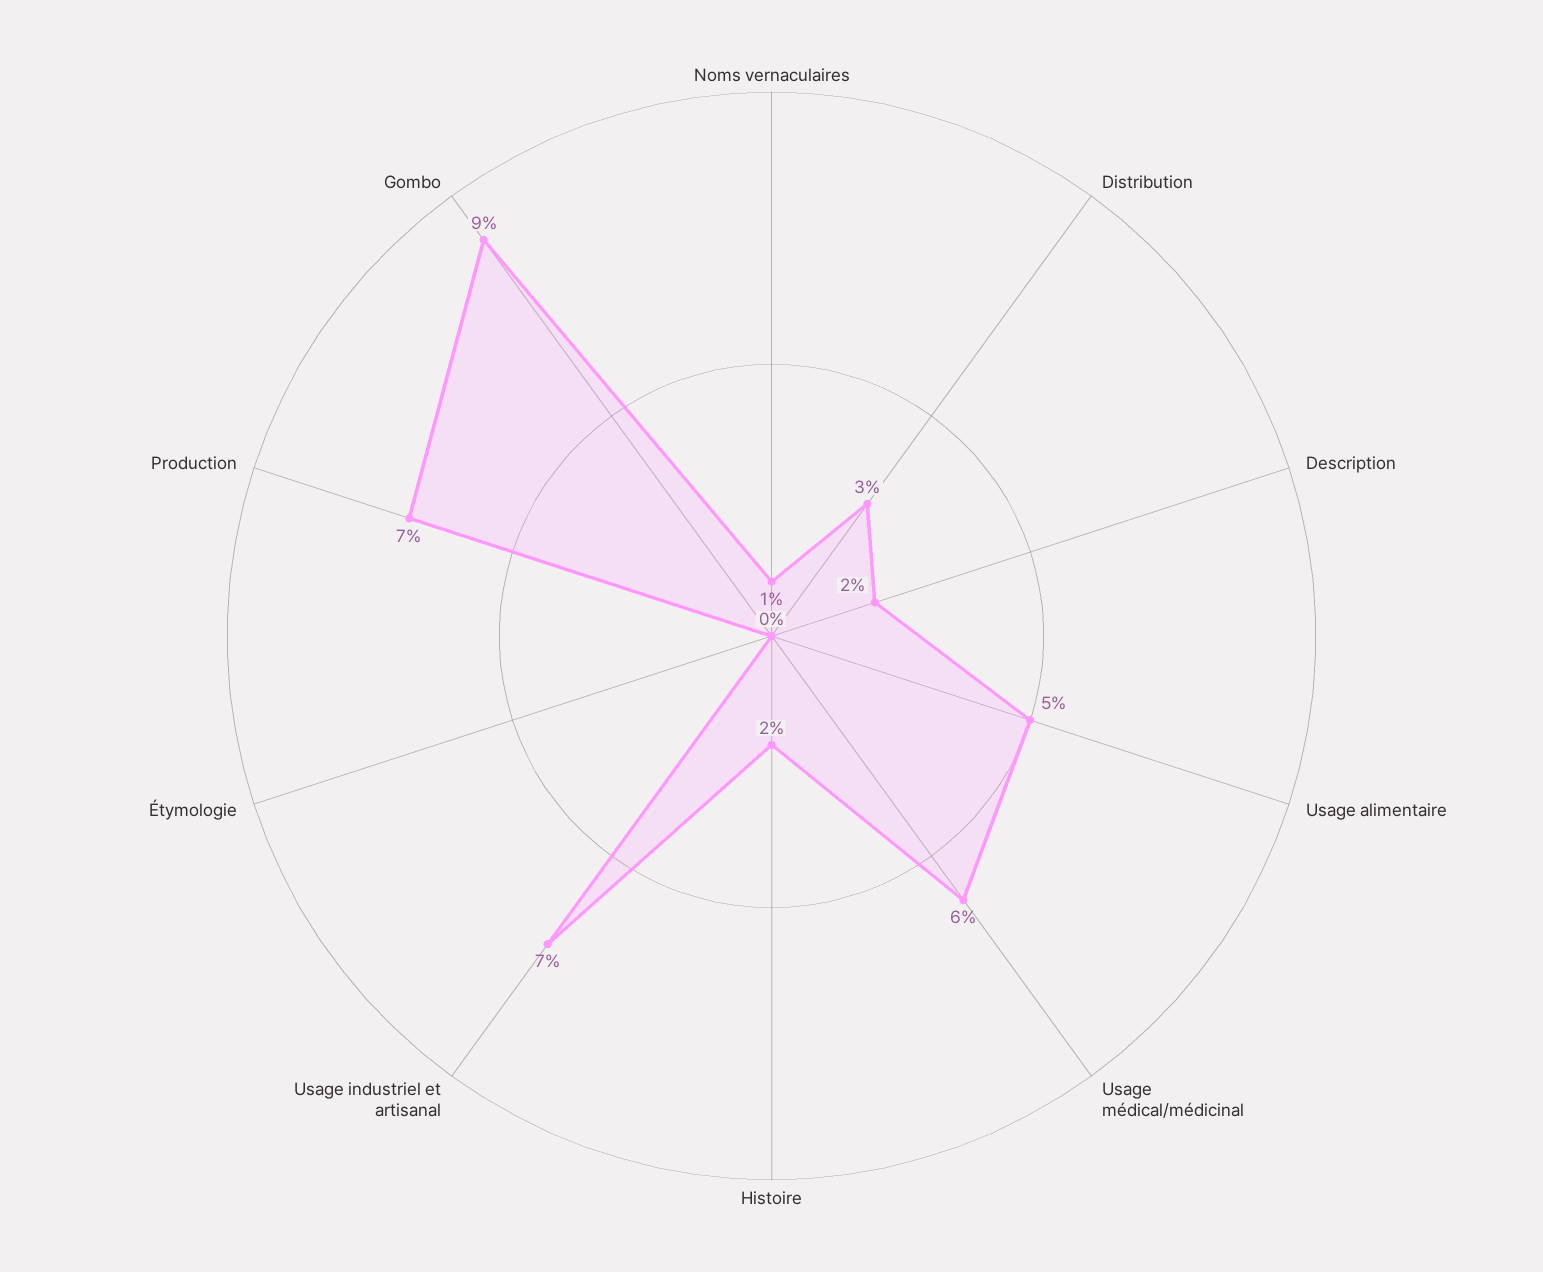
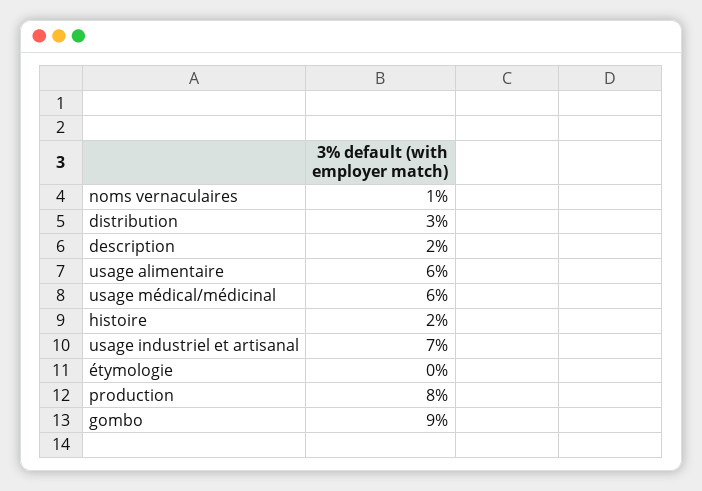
  {
    "Noms vernaculaires": 1,
    "Distribution": 3,
    "Description": 2,
-   "Usage alimentaire": 5,
+   "Usage alimentaire": 6,
    "Usage médical/médicinal": 6,
    "Histoire": 2,
    "Usage industriel et artisanal": 7,
    "Étymologie": 0,
-   "Production": 7,
+   "Production": 8,
    "Gombo": 9
  }

